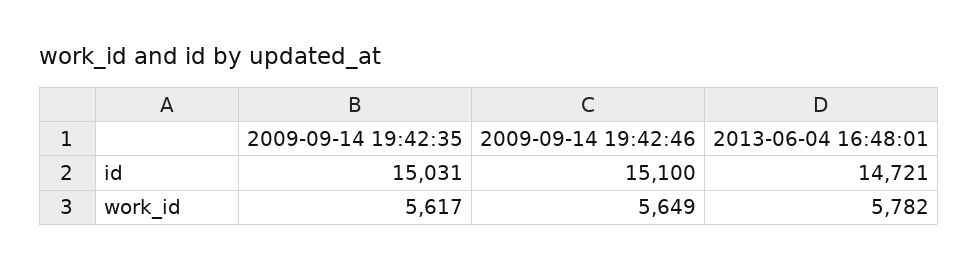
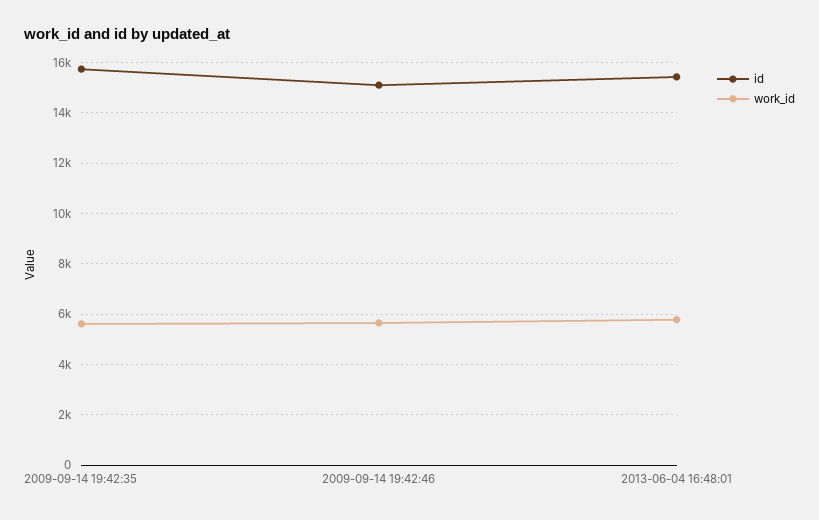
  {
    "id": {
-     "2009-09-14 19:42:35": 15031,
+     "2009-09-14 19:42:35": 15750,
      "2009-09-14 19:42:46": 15100,
-     "2013-06-04 16:48:01": 14721
+     "2013-06-04 16:48:01": 15500
    },
    "work_id": {
      "2009-09-14 19:42:35": 5617,
      "2009-09-14 19:42:46": 5649,
      "2013-06-04 16:48:01": 5782
    }
  }

